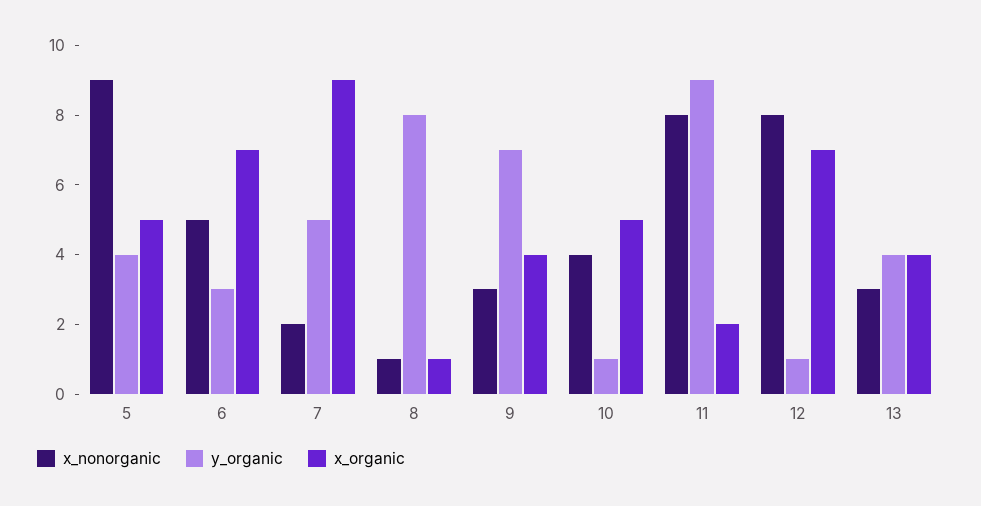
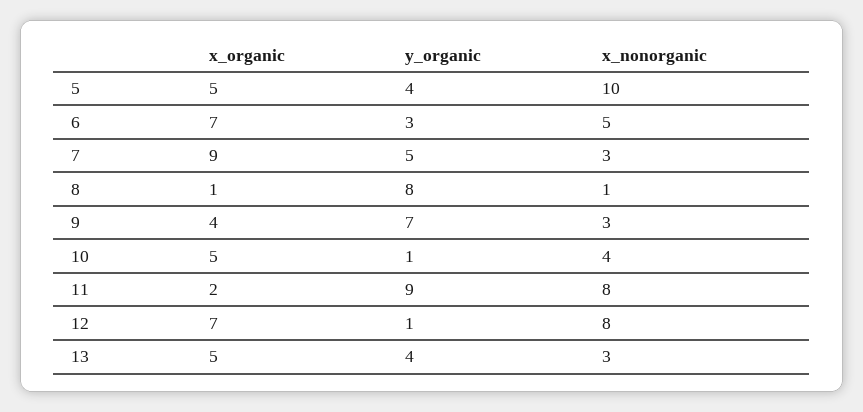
  {
    "x_nonorganic": {
-     "5": 9,
+     "5": 10,
      "6": 5,
-     "7": 2,
+     "7": 3,
      "8": 1,
      "9": 3,
      "10": 4,
      "11": 8,
      "12": 8,
      "13": 3
    },
    "y_organic": {
      "5": 4,
      "6": 3,
      "7": 5,
      "8": 8,
      "9": 7,
      "10": 1,
      "11": 9,
      "12": 1,
      "13": 4
    },
    "x_organic": {
      "5": 5,
      "6": 7,
      "7": 9,
      "8": 1,
      "9": 4,
      "10": 5,
      "11": 2,
      "12": 7,
-     "13": 4
+     "13": 5
    }
  }

